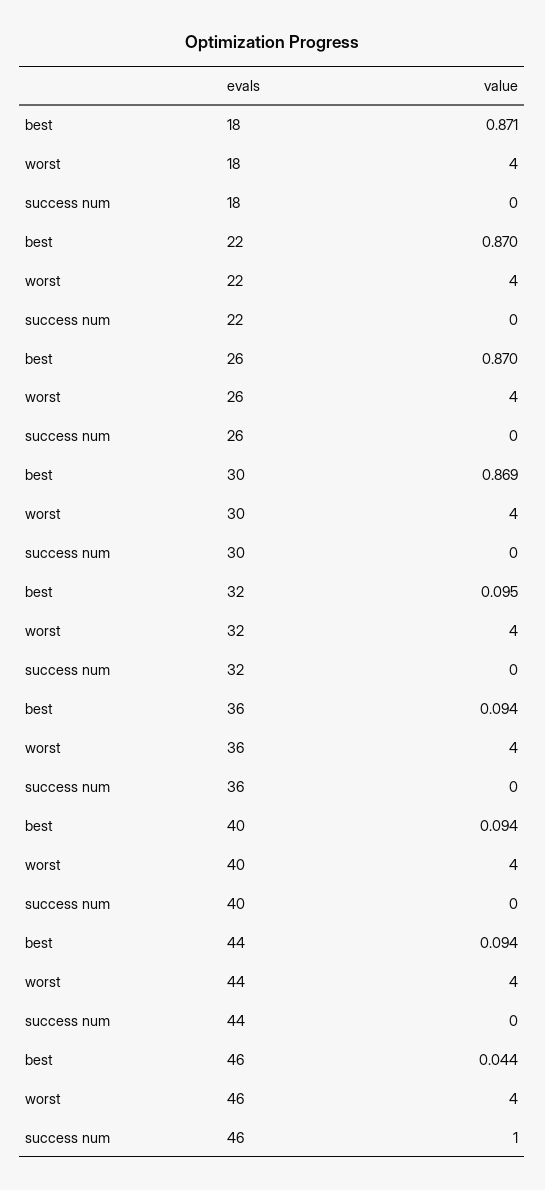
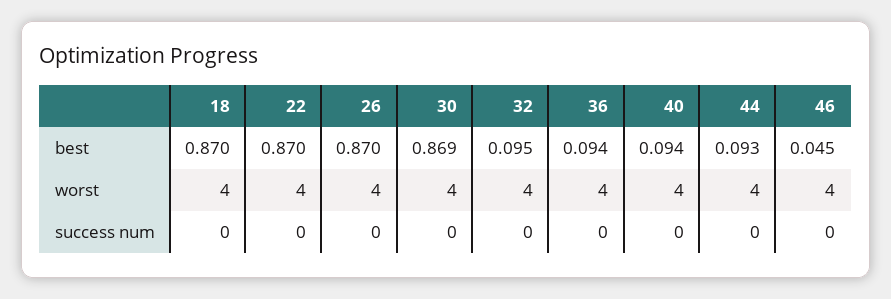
  {
    "best": {
-     "18": 0.871,
+     "18": 0.87,
      "22": 0.87,
      "26": 0.87,
      "30": 0.869,
      "32": 0.095,
      "36": 0.094,
      "40": 0.094,
-     "44": 0.094,
+     "44": 0.093,
-     "46": 0.044
+     "46": 0.045
    },
    "worst": {
      "18": 4,
      "22": 4,
      "26": 4,
      "30": 4,
      "32": 4,
      "36": 4,
      "40": 4,
      "44": 4,
      "46": 4
    },
    "success num": {
      "18": 0,
      "22": 0,
      "26": 0,
      "30": 0,
      "32": 0,
      "36": 0,
      "40": 0,
      "44": 0,
-     "46": 1
+     "46": 0
    }
  }

